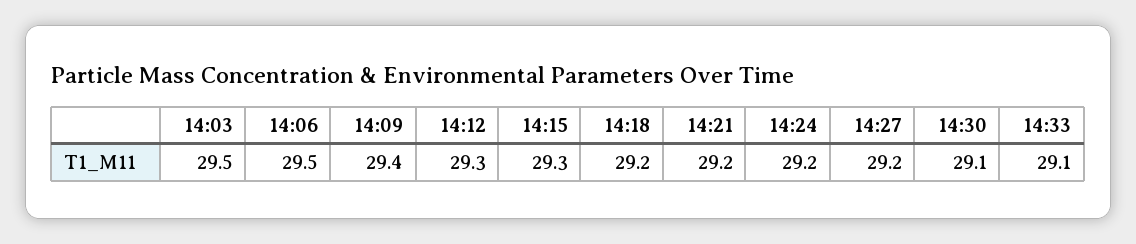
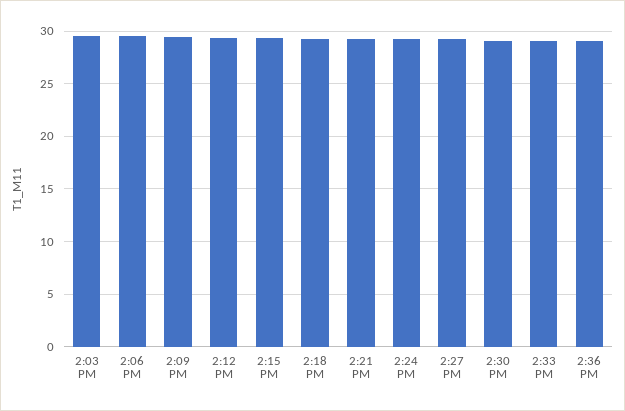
  {
    "14:03": 29.5,
    "14:06": 29.5,
    "14:09": 29.4,
    "14:12": 29.3,
    "14:15": 29.3,
    "14:18": 29.2,
    "14:21": 29.2,
    "14:24": 29.2,
    "14:27": 29.2,
    "14:30": 29.1,
-   "14:33": 29.1
+   "14:33": 29.1,
+   "2:36 PM": 29
  }

